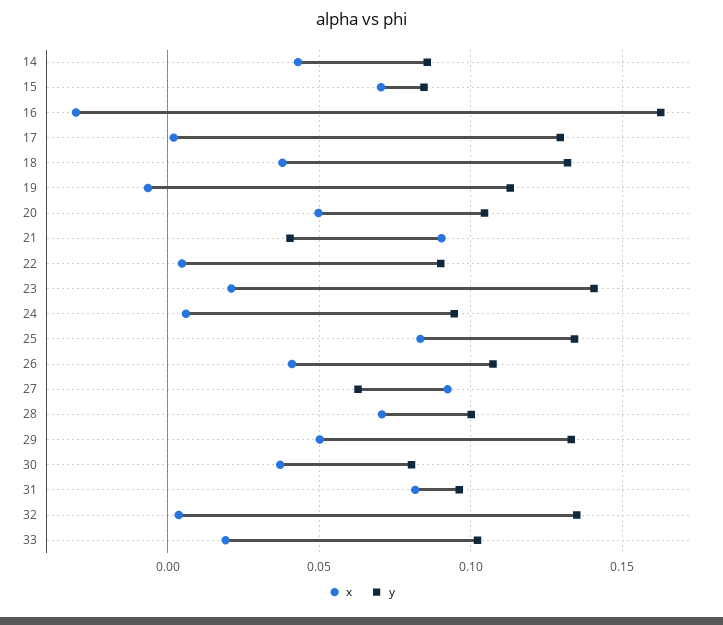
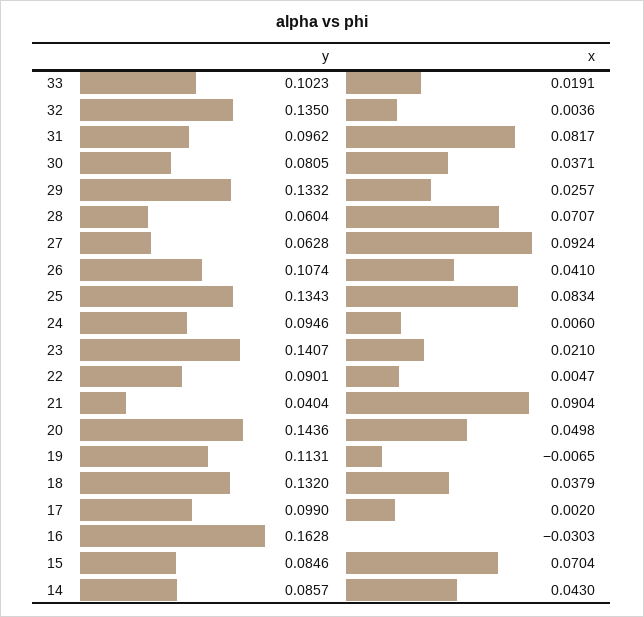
  {
    "x": {
      "14": 0.043,
      "15": 0.0704,
      "16": -0.0303,
      "17": 0.002,
      "18": 0.0379,
      "19": -0.0065,
      "20": 0.0498,
      "21": 0.0904,
      "22": 0.0047,
      "23": 0.021,
      "24": 0.006,
      "25": 0.0834,
      "26": 0.041,
      "27": 0.0924,
      "28": 0.0707,
-     "29": 0.05,
+     "29": 0.0257,
      "30": 0.0371,
      "31": 0.0817,
      "32": 0.0036,
      "33": 0.0191
    },
    "y": {
      "14": 0.0857,
      "15": 0.0846,
      "16": 0.1628,
-     "17": 0.13,
+     "17": 0.099,
      "18": 0.132,
      "19": 0.1131,
-     "20": 0.105,
+     "20": 0.1436,
      "21": 0.0404,
      "22": 0.0901,
      "23": 0.1407,
      "24": 0.0946,
      "25": 0.1343,
      "26": 0.1074,
      "27": 0.0628,
-     "28": 0.1,
+     "28": 0.0604,
      "29": 0.1332,
      "30": 0.0805,
      "31": 0.0962,
      "32": 0.135,
      "33": 0.1023
    }
  }

